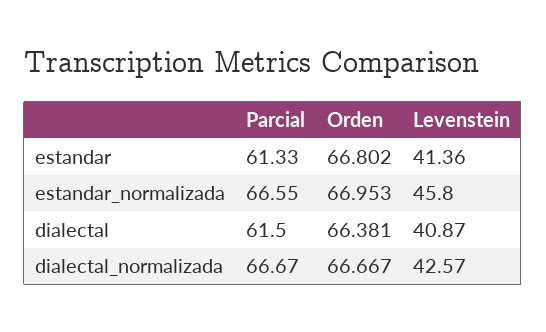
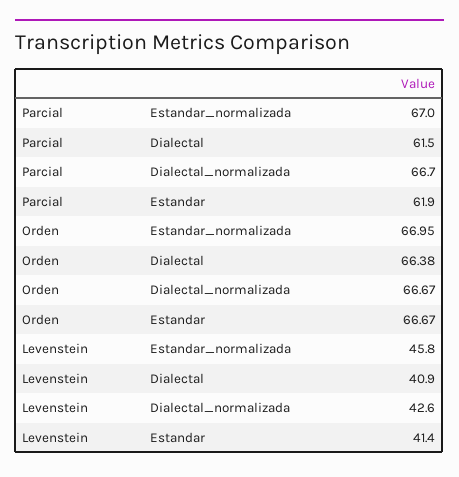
  {
    "Parcial": {
-     "estandar": 61.33,
+     "estandar": 61.9,
-     "estandar_normalizada": 66.55,
+     "estandar_normalizada": 67,
      "dialectal": 61.5,
      "dialectal_normalizada": 66.67
    },
    "Orden": {
-     "estandar": 66.802,
+     "estandar": 66.67,
      "estandar_normalizada": 66.953,
      "dialectal": 66.381,
      "dialectal_normalizada": 66.667
    },
    "Levenstein": {
      "estandar": 41.36,
      "estandar_normalizada": 45.8,
      "dialectal": 40.87,
      "dialectal_normalizada": 42.57
    }
  }

